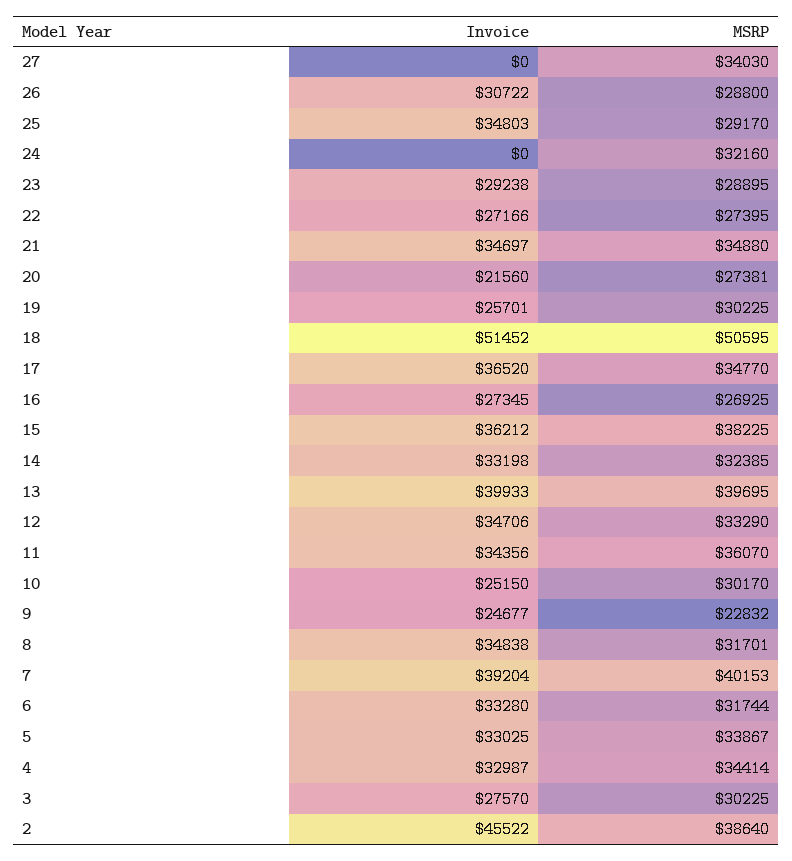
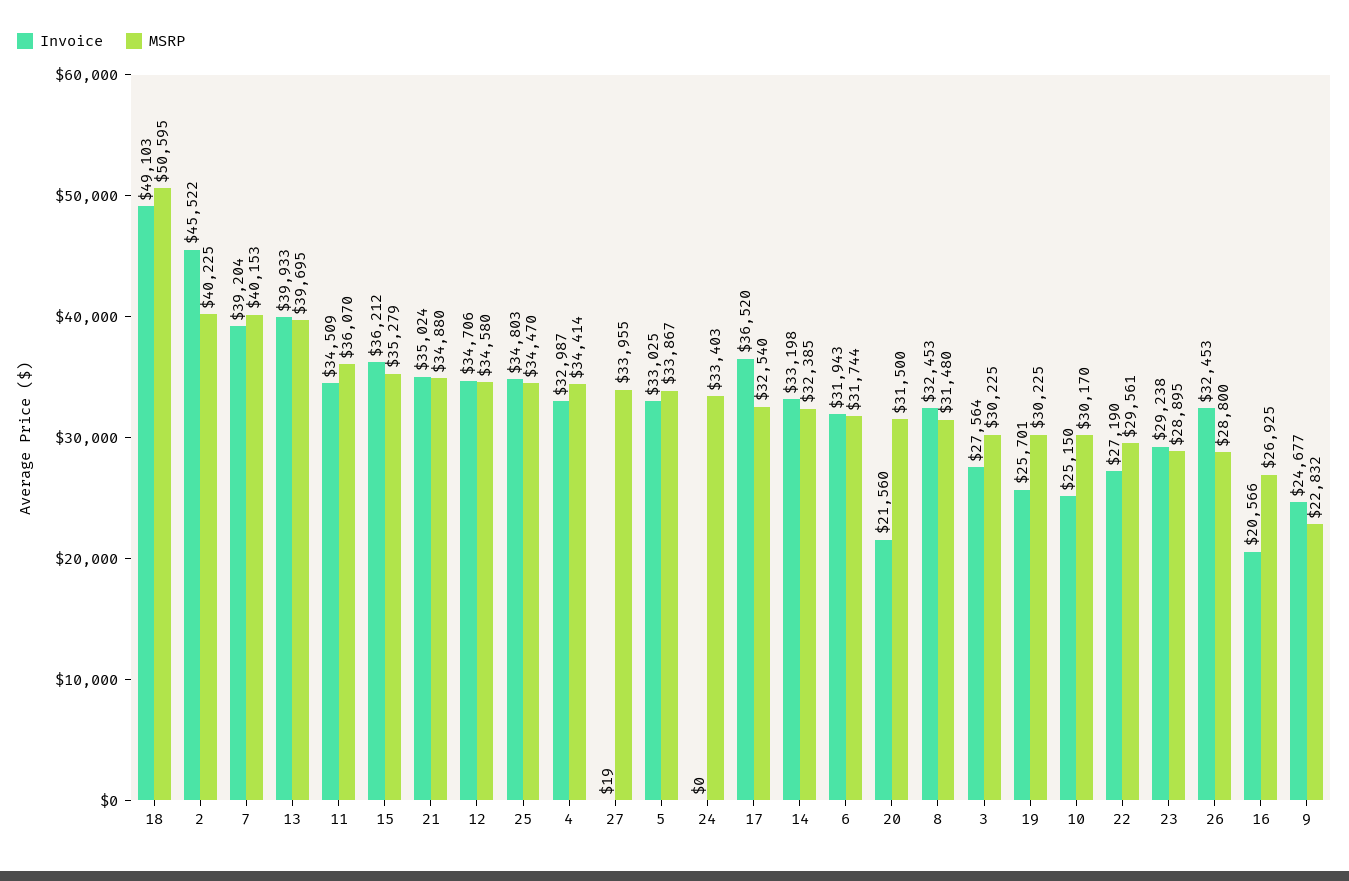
  {
    "Invoice": {
-     "27": 0,
+     "27": 19,
-     "26": 30722,
+     "26": 32453,
      "25": 34803,
      "24": 0,
      "23": 29238,
-     "22": 27166,
+     "22": 27190,
-     "21": 34697,
+     "21": 35024,
      "20": 21560,
      "19": 25701,
-     "18": 51452,
+     "18": 49103,
      "17": 36520,
-     "16": 27345,
+     "16": 20566,
      "15": 36212,
      "14": 33198,
      "13": 39933,
      "12": 34706,
-     "11": 34356,
+     "11": 34509,
      "10": 25150,
      "9": 24677,
-     "8": 34838,
+     "8": 32453,
      "7": 39204,
-     "6": 33280,
+     "6": 31943,
      "5": 33025,
      "4": 32987,
-     "3": 27570,
+     "3": 27564,
      "2": 45522
    },
    "MSRP": {
-     "27": 34030,
+     "27": 33955,
      "26": 28800,
-     "25": 29170,
+     "25": 34470,
-     "24": 32160,
+     "24": 33403,
      "23": 28895,
-     "22": 27395,
+     "22": 29561,
      "21": 34880,
-     "20": 27381,
+     "20": 31500,
      "19": 30225,
      "18": 50595,
-     "17": 34770,
+     "17": 32540,
      "16": 26925,
-     "15": 38225,
+     "15": 35279,
      "14": 32385,
      "13": 39695,
-     "12": 33290,
+     "12": 34580,
      "11": 36070,
      "10": 30170,
      "9": 22832,
-     "8": 31701,
+     "8": 31480,
      "7": 40153,
      "6": 31744,
      "5": 33867,
      "4": 34414,
      "3": 30225,
-     "2": 38640
+     "2": 40225
    }
  }

